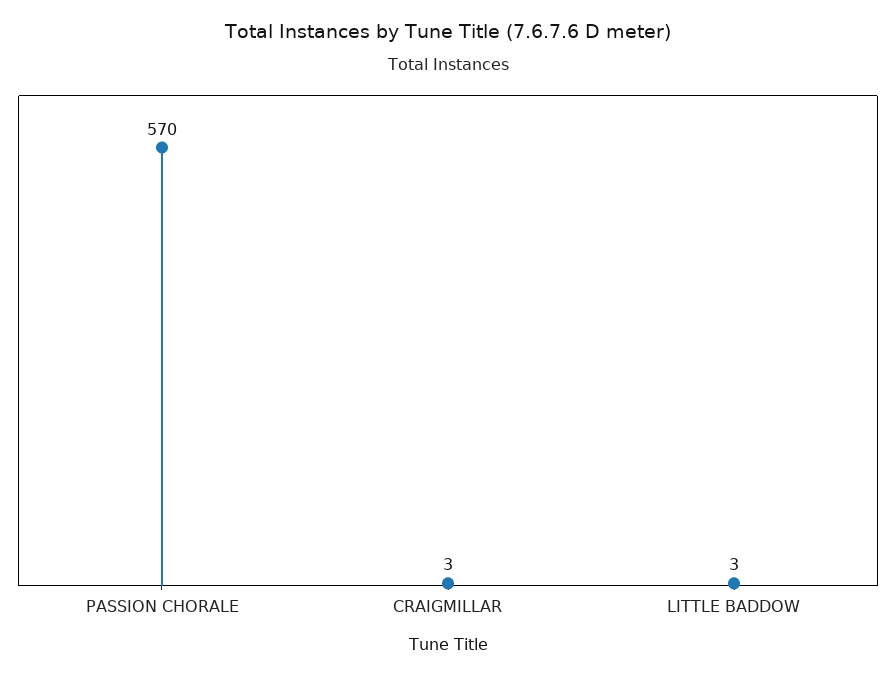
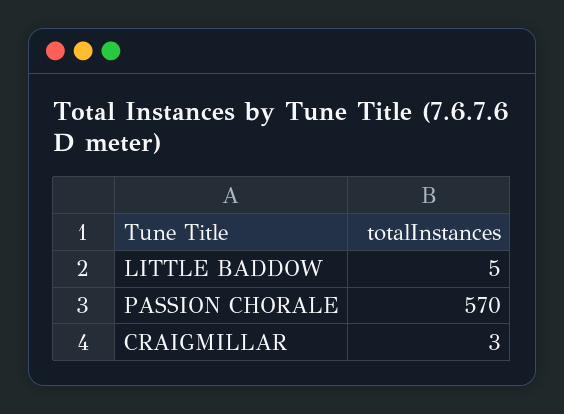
  {
    "PASSION CHORALE": 570,
    "CRAIGMILLAR": 3,
-   "LITTLE BADDOW": 3
+   "LITTLE BADDOW": 5
  }

